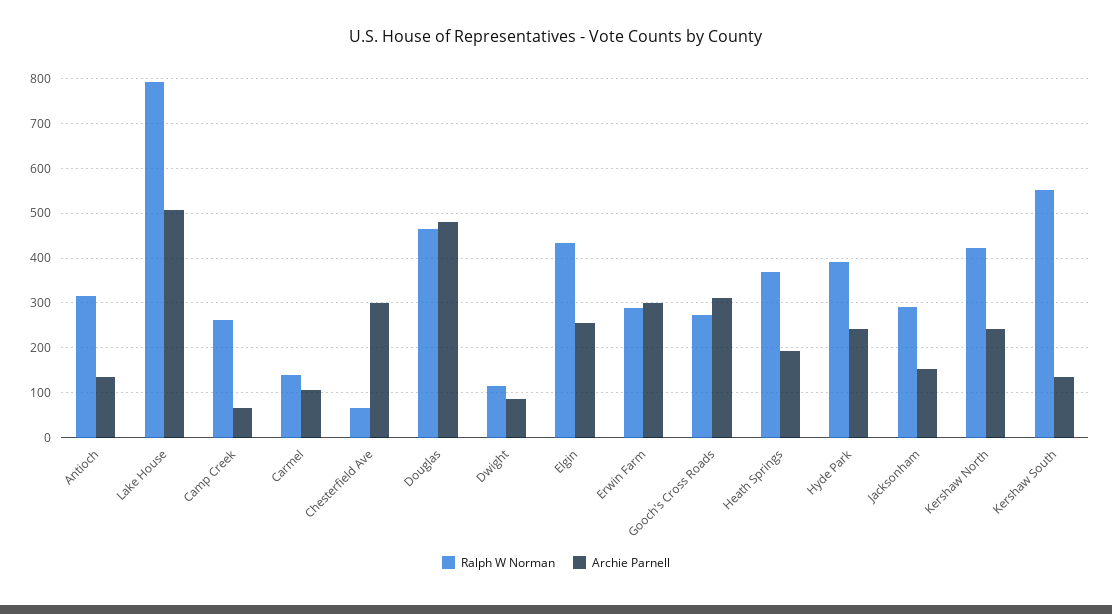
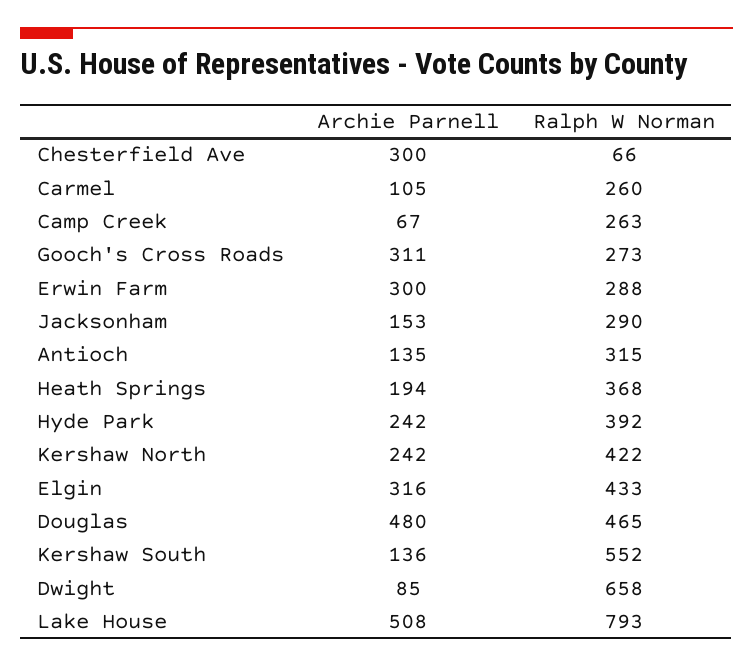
  {
    "Ralph W Norman": {
      "Antioch": 315,
      "Lake House": 793,
      "Camp Creek": 263,
-     "Carmel": 140,
+     "Carmel": 260,
      "Chesterfield Ave": 66,
      "Douglas": 465,
-     "Dwight": 120,
+     "Dwight": 658,
      "Elgin": 433,
      "Erwin Farm": 288,
      "Gooch's Cross Roads": 273,
      "Heath Springs": 368,
      "Hyde Park": 392,
      "Jacksonham": 290,
      "Kershaw North": 422,
      "Kershaw South": 552
    },
    "Archie Parnell": {
      "Antioch": 135,
      "Lake House": 508,
      "Camp Creek": 67,
      "Carmel": 105,
      "Chesterfield Ave": 300,
      "Douglas": 480,
      "Dwight": 85,
-     "Elgin": 260,
+     "Elgin": 316,
      "Erwin Farm": 300,
      "Gooch's Cross Roads": 311,
      "Heath Springs": 194,
      "Hyde Park": 242,
      "Jacksonham": 153,
      "Kershaw North": 242,
      "Kershaw South": 136
    }
  }

